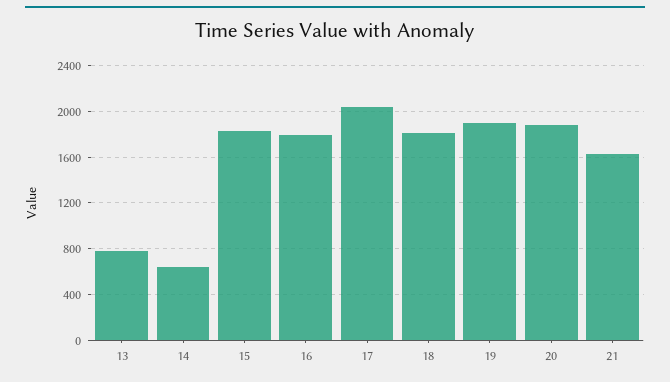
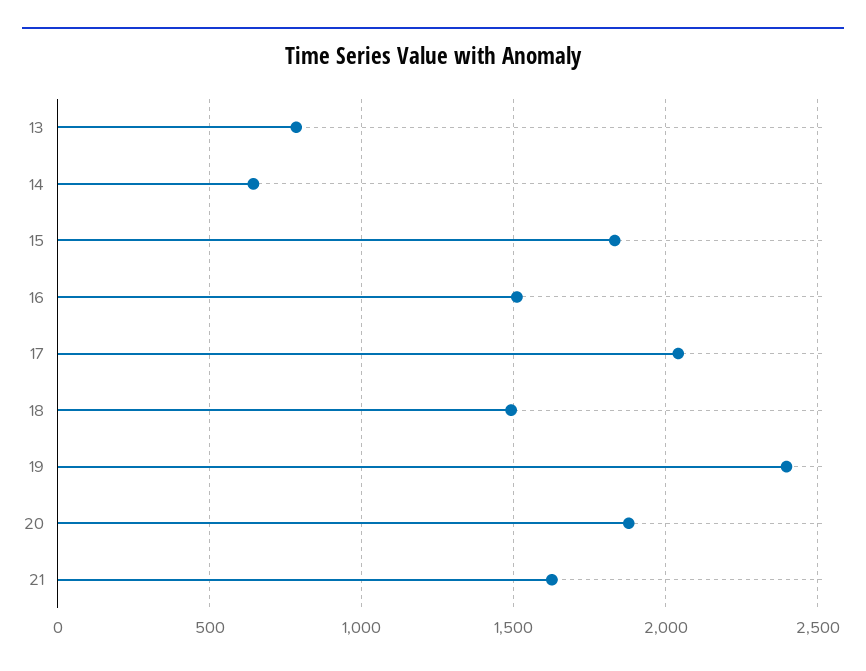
  {
    "13": 800,
    "14": 650,
    "15": 1850,
-   "16": 1800,
+   "16": 1500,
    "17": 2050,
-   "18": 1800,
+   "18": 1500,
-   "19": 1900,
+   "19": 2400,
    "20": 1900,
    "21": 1650
  }

